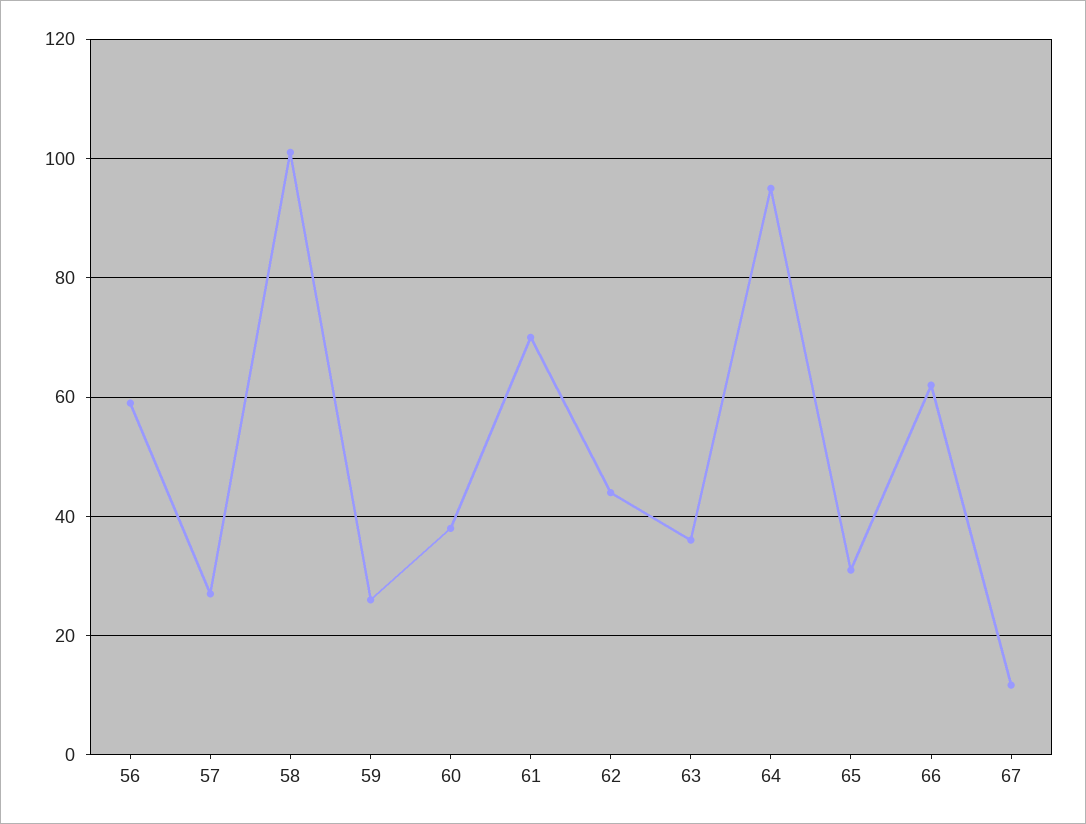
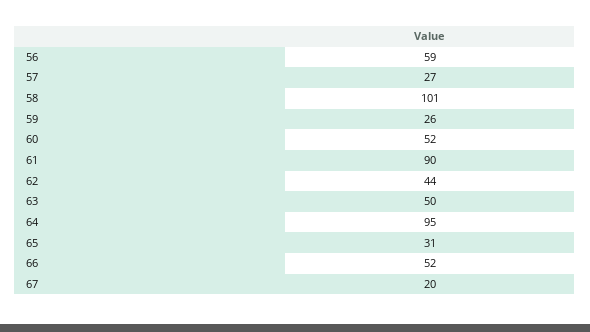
  {
    "56": 59,
    "57": 27,
    "58": 101,
    "59": 26,
-   "60": 38,
+   "60": 52,
-   "61": 70,
+   "61": 90,
    "62": 44,
-   "63": 36,
+   "63": 50,
    "64": 95,
    "65": 31,
-   "66": 62,
+   "66": 52,
-   "67": 12
+   "67": 20
  }

